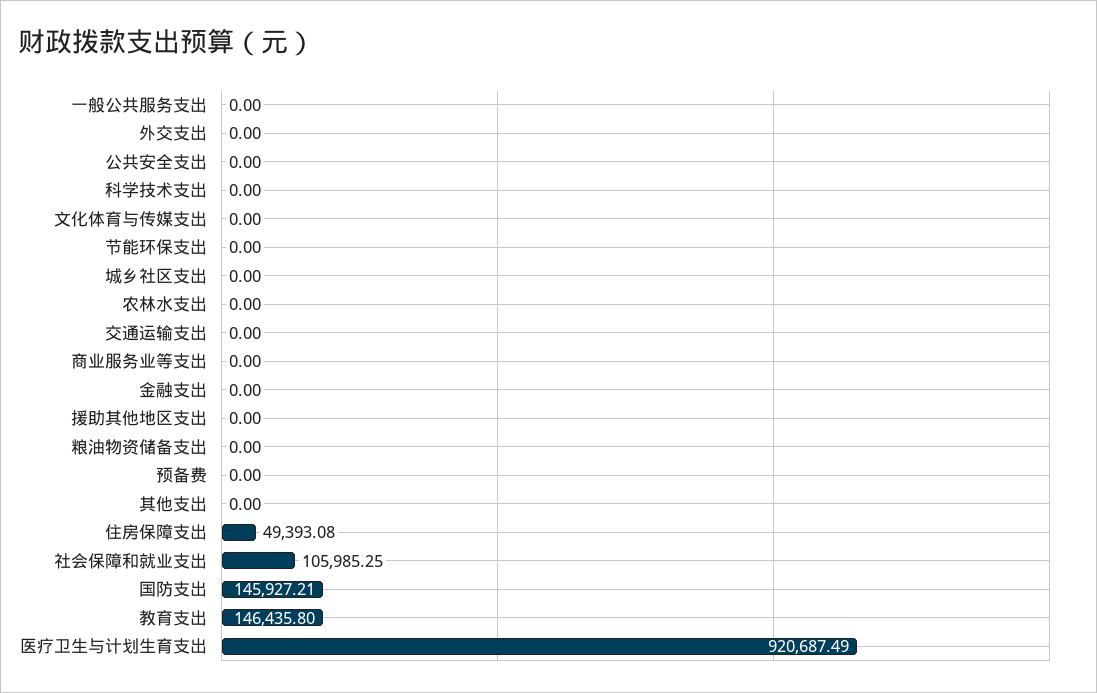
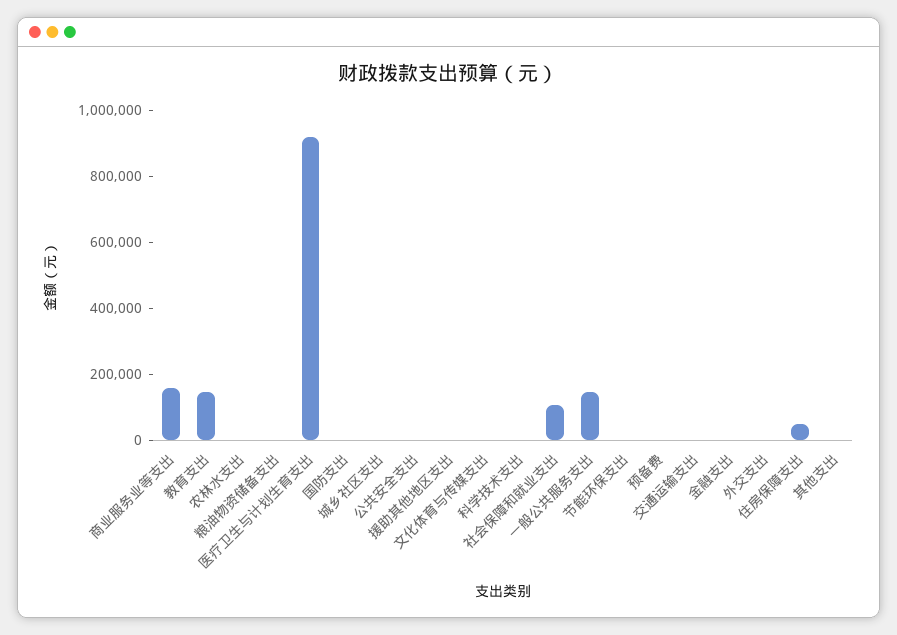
  {
-   "一般公共服务支出": 0,
+   "一般公共服务支出": 150000,
    "外交支出": 0,
    "公共安全支出": 0,
    "科学技术支出": 0,
    "文化体育与传媒支出": 0,
    "节能环保支出": 0,
    "城乡社区支出": 0,
    "农林水支出": 0,
    "交通运输支出": 0,
-   "商业服务业等支出": 0,
+   "商业服务业等支出": 150000,
    "金融支出": 0,
    "援助其他地区支出": 0,
    "粮油物资储备支出": 0,
    "预备费": 0,
    "其他支出": 0,
    "住房保障支出": 49393.08,
    "社会保障和就业支出": 105985.25,
-   "国防支出": 145927.21,
+   "国防支出": 0,
    "教育支出": 146435.8,
    "医疗卫生与计划生育支出": 920687.49
  }

